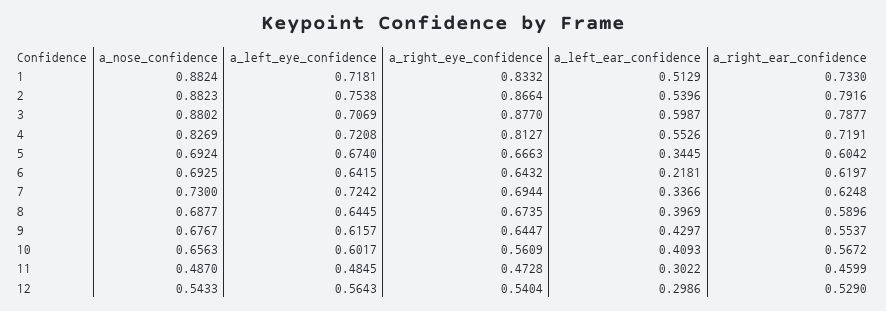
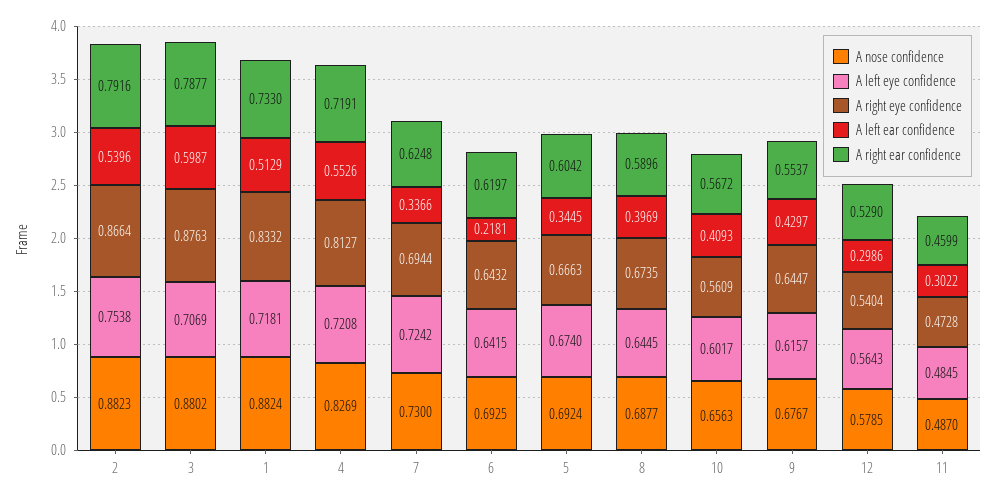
  {
    "a_nose_confidence": {
      "1": 0.8824,
      "2": 0.8823,
      "3": 0.8802,
      "4": 0.8269,
      "5": 0.6924,
      "6": 0.6925,
      "7": 0.73,
      "8": 0.6877,
      "9": 0.6767,
      "10": 0.6563,
      "11": 0.487,
-     "12": 0.5433
+     "12": 0.5785
    },
    "a_left_eye_confidence": {
      "1": 0.7181,
      "2": 0.7538,
      "3": 0.7069,
      "4": 0.7208,
      "5": 0.674,
      "6": 0.6415,
      "7": 0.7242,
      "8": 0.6445,
      "9": 0.6157,
      "10": 0.6017,
      "11": 0.4845,
      "12": 0.5643
    },
    "a_right_eye_confidence": {
      "1": 0.8332,
      "2": 0.8664,
-     "3": 0.877,
+     "3": 0.8763,
      "4": 0.8127,
      "5": 0.6663,
      "6": 0.6432,
      "7": 0.6944,
      "8": 0.6735,
      "9": 0.6447,
      "10": 0.5609,
      "11": 0.4728,
      "12": 0.5404
    },
    "a_left_ear_confidence": {
      "1": 0.5129,
      "2": 0.5396,
      "3": 0.5987,
      "4": 0.5526,
      "5": 0.3445,
      "6": 0.2181,
      "7": 0.3366,
      "8": 0.3969,
      "9": 0.4297,
      "10": 0.4093,
      "11": 0.3022,
      "12": 0.2986
    },
    "a_right_ear_confidence": {
      "1": 0.733,
      "2": 0.7916,
      "3": 0.7877,
      "4": 0.7191,
      "5": 0.6042,
      "6": 0.6197,
      "7": 0.6248,
      "8": 0.5896,
      "9": 0.5537,
      "10": 0.5672,
      "11": 0.4599,
      "12": 0.529
    }
  }

